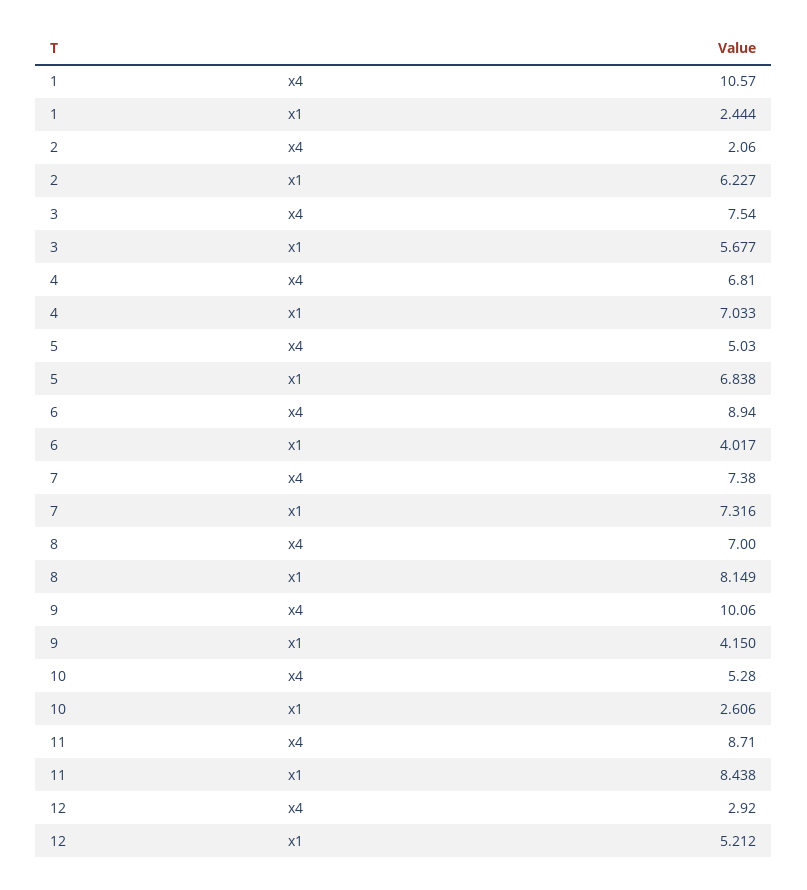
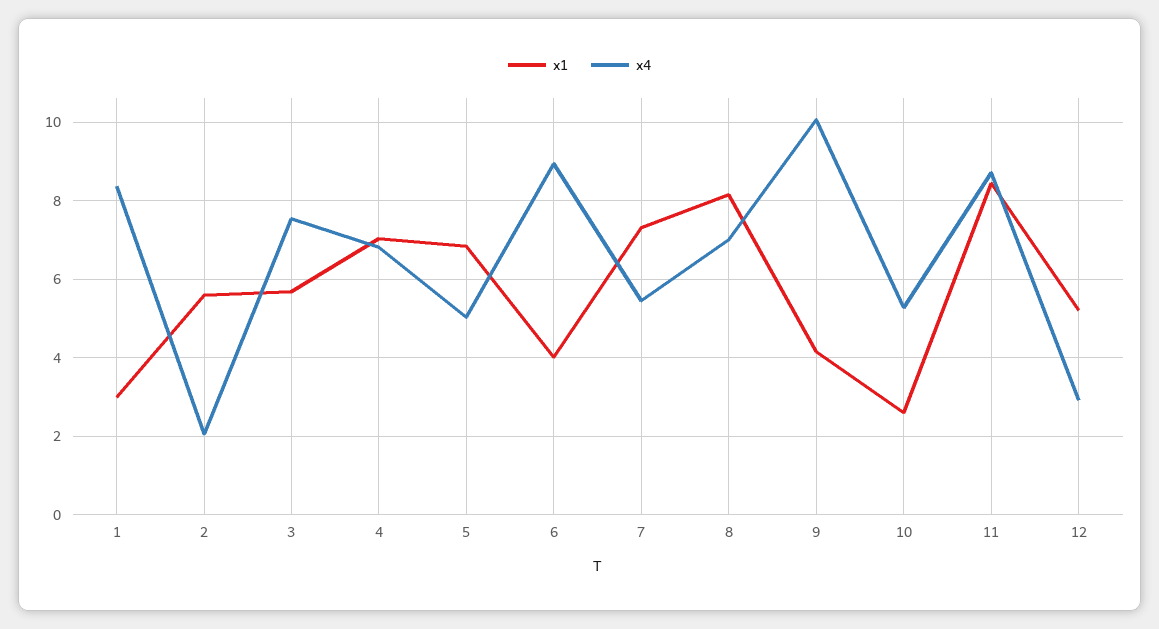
  {
    "x4": {
-     "1": 10.57,
+     "1": 8.4,
      "2": 2.06,
      "3": 7.54,
      "4": 6.81,
      "5": 5.03,
      "6": 8.94,
-     "7": 7.38,
+     "7": 5.4,
      "8": 7,
      "9": 10.06,
      "10": 5.28,
      "11": 8.71,
      "12": 2.92
    },
    "x1": {
-     "1": 2.444,
+     "1": 3,
-     "2": 6.227,
+     "2": 5.6,
      "3": 5.677,
      "4": 7.033,
      "5": 6.838,
      "6": 4.017,
      "7": 7.316,
      "8": 8.149,
      "9": 4.15,
      "10": 2.606,
      "11": 8.438,
      "12": 5.212
    }
  }

